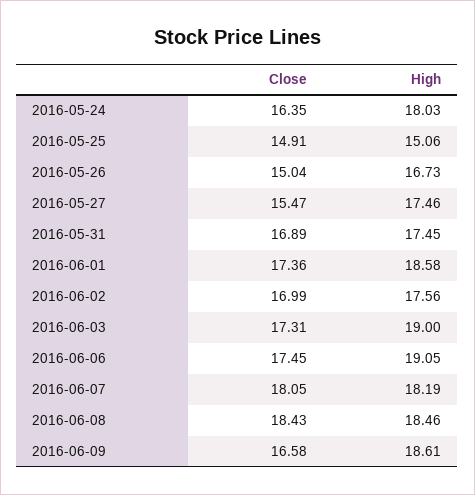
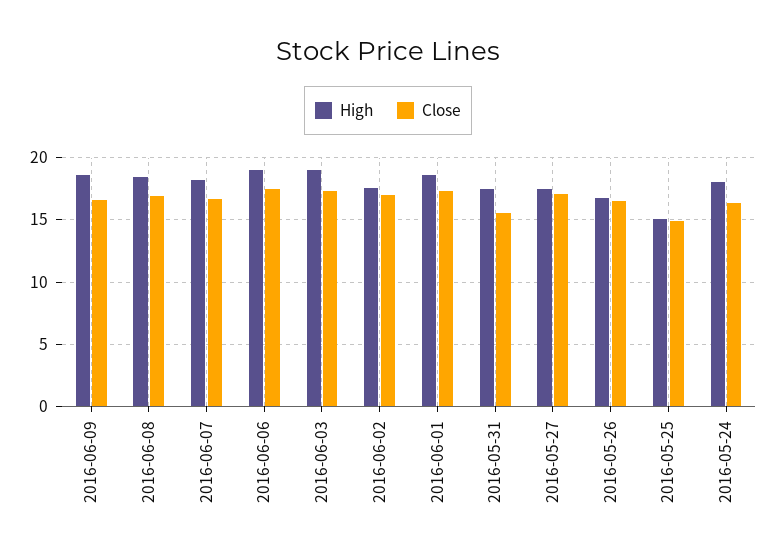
  {
    "Close": {
      "2016-05-24": 16.35,
      "2016-05-25": 14.91,
-     "2016-05-26": 15.04,
+     "2016-05-26": 16.5,
-     "2016-05-27": 15.47,
+     "2016-05-27": 17,
-     "2016-05-31": 16.89,
+     "2016-05-31": 15.5,
      "2016-06-01": 17.36,
      "2016-06-02": 16.99,
      "2016-06-03": 17.31,
      "2016-06-06": 17.45,
-     "2016-06-07": 18.05,
+     "2016-06-07": 16.5,
-     "2016-06-08": 18.43,
+     "2016-06-08": 17,
      "2016-06-09": 16.58
    },
    "High": {
      "2016-05-24": 18.03,
      "2016-05-25": 15.06,
      "2016-05-26": 16.73,
      "2016-05-27": 17.46,
      "2016-05-31": 17.45,
      "2016-06-01": 18.58,
      "2016-06-02": 17.56,
      "2016-06-03": 19,
      "2016-06-06": 19.05,
      "2016-06-07": 18.19,
      "2016-06-08": 18.46,
      "2016-06-09": 18.61
    }
  }

